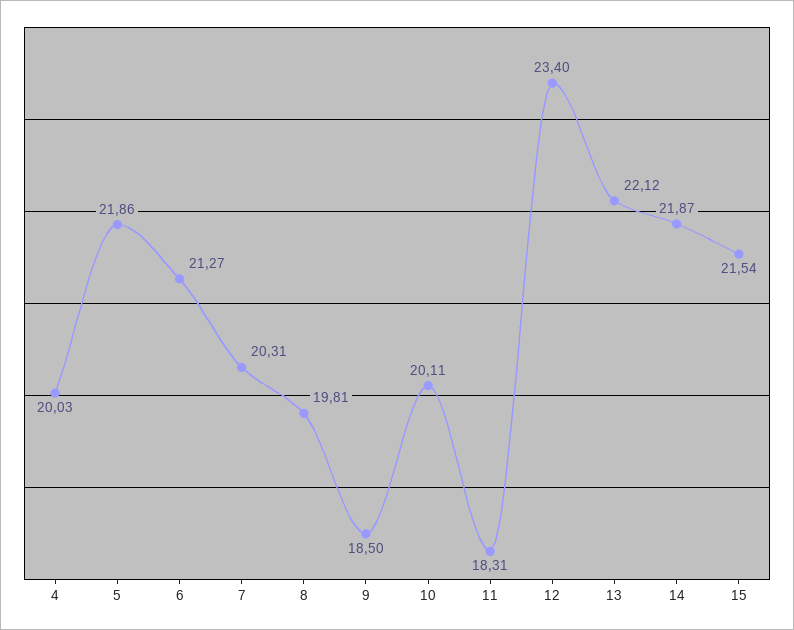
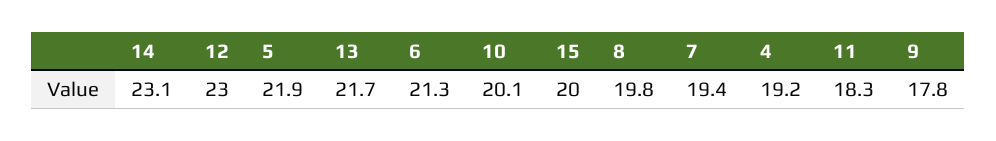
  {
-   "4": 20.03,
+   "4": 19.2,
    "5": 21.86,
    "6": 21.27,
-   "7": 20.31,
+   "7": 19.4,
    "8": 19.81,
-   "9": 18.5,
+   "9": 17.8,
    "10": 20.11,
    "11": 18.31,
-   "12": 23.4,
+   "12": 23,
-   "13": 22.12,
+   "13": 21.7,
-   "14": 21.87,
+   "14": 23.1,
-   "15": 21.54
+   "15": 20
  }

